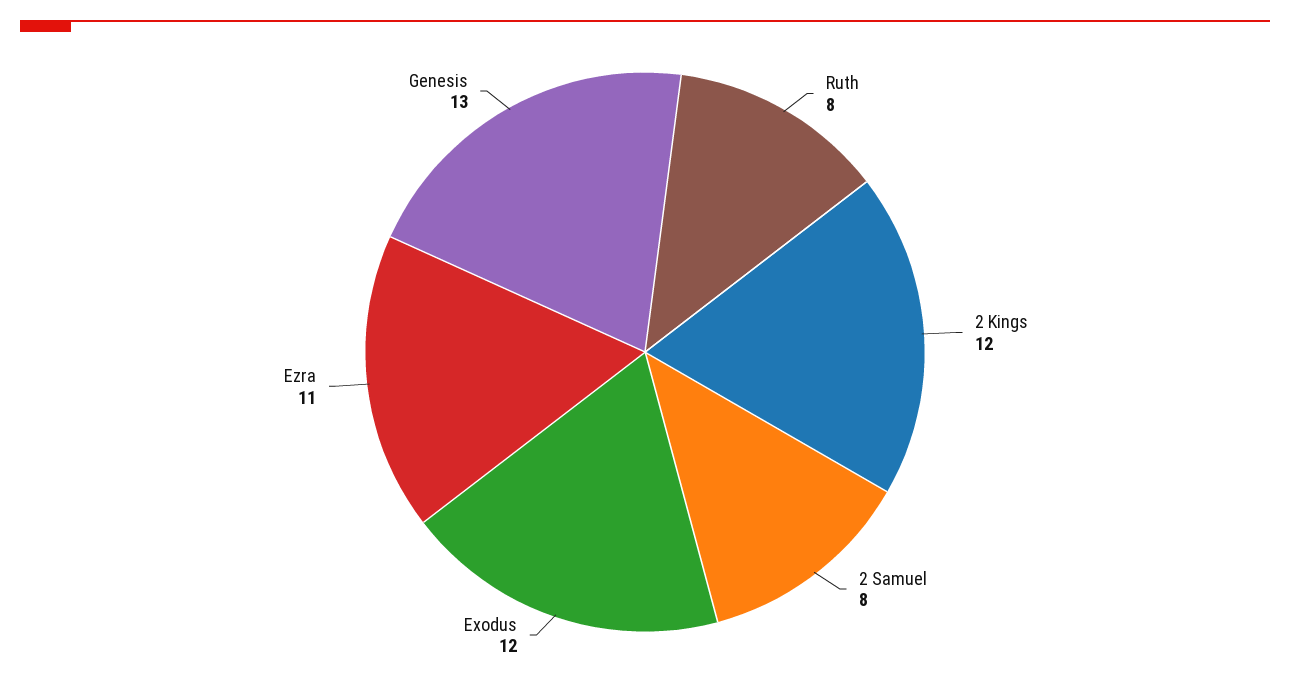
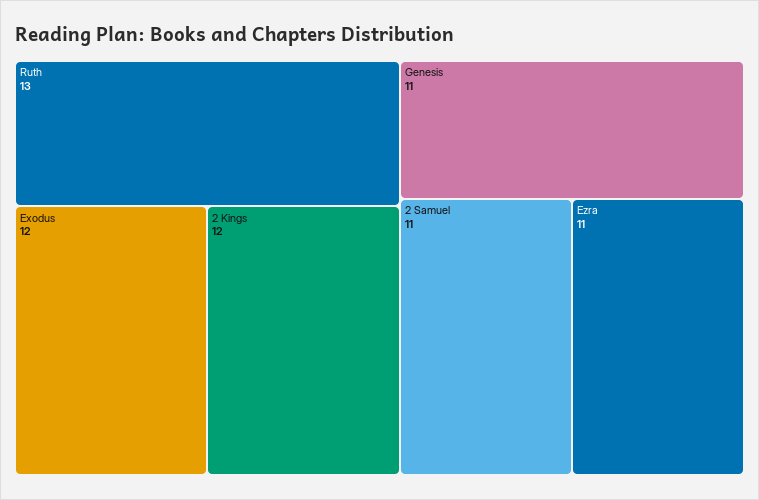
  {
-   "Ruth": 8,
+   "Ruth": 13,
    "2 Kings": 12,
-   "2 Samuel": 8,
+   "2 Samuel": 11,
    "Exodus": 12,
    "Ezra": 11,
-   "Genesis": 13
+   "Genesis": 11
  }

